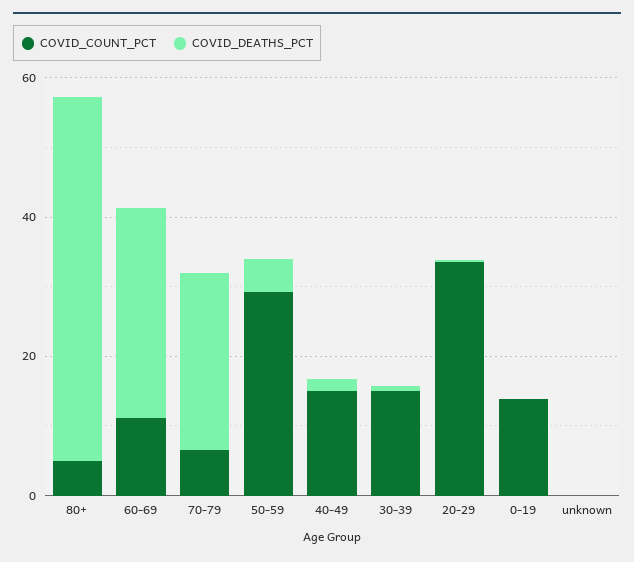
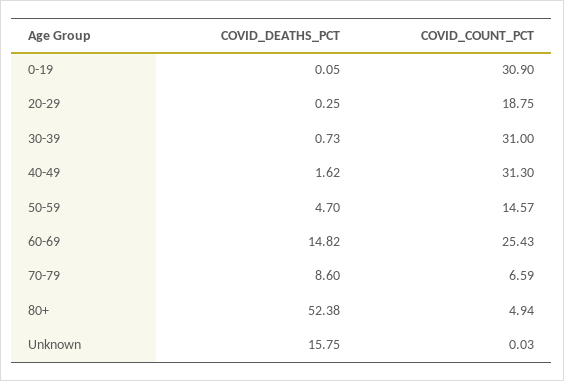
  {
    "COVID_COUNT_PCT": {
      "80+": 4.94,
-     "60-69": 10,
+     "60-69": 25.43,
      "70-79": 6.59,
-     "50-59": 30,
+     "50-59": 14.57,
-     "40-49": 15,
+     "40-49": 31.3,
-     "30-39": 15,
+     "30-39": 31,
-     "20-29": 35,
+     "20-29": 18.75,
-     "0-19": 15,
+     "0-19": 30.9,
      "unknown": 0.03
    },
    "COVID_DEATHS_PCT": {
      "80+": 52.38,
-     "60-69": 30,
+     "60-69": 14.82,
-     "70-79": 25,
+     "70-79": 8.6,
      "50-59": 4.7,
      "40-49": 1.62,
      "30-39": 0.73,
      "20-29": 0.25,
      "0-19": 0.05,
-     "unknown": 0
+     "unknown": 15.75
    }
  }

